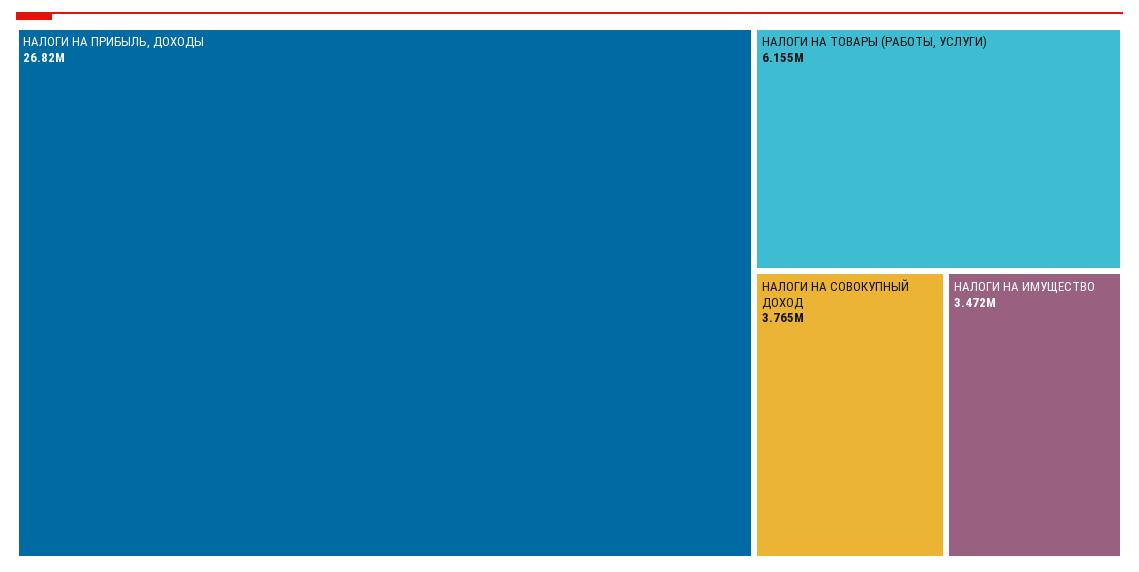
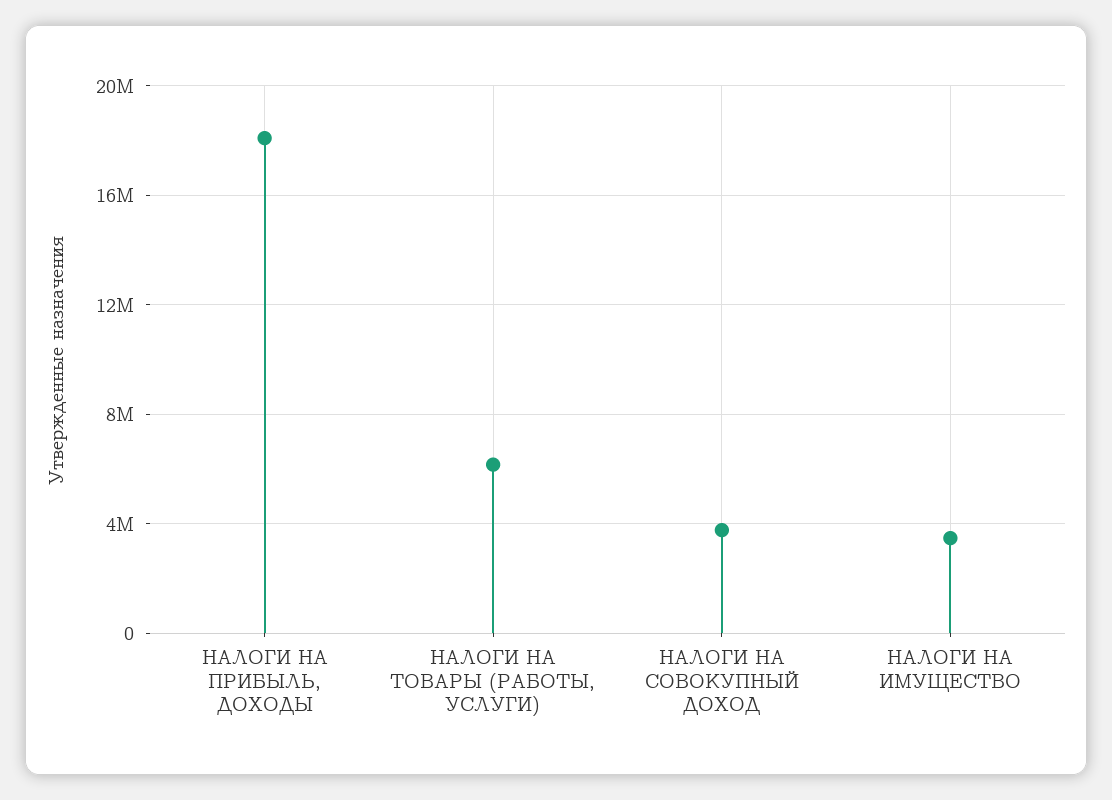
  {
-   "НАЛОГИ НА ПРИБЫЛЬ, ДОХОДЫ": 26820000,
+   "НАЛОГИ НА ПРИБЫЛЬ, ДОХОДЫ": 18000000,
    "НАЛОГИ НА ТОВАРЫ (РАБОТЫ, УСЛУГИ)": 6155000,
    "НАЛОГИ НА СОВОКУПНЫЙ ДОХОД": 3765000,
    "НАЛОГИ НА ИМУЩЕСТВО": 3472000
  }

